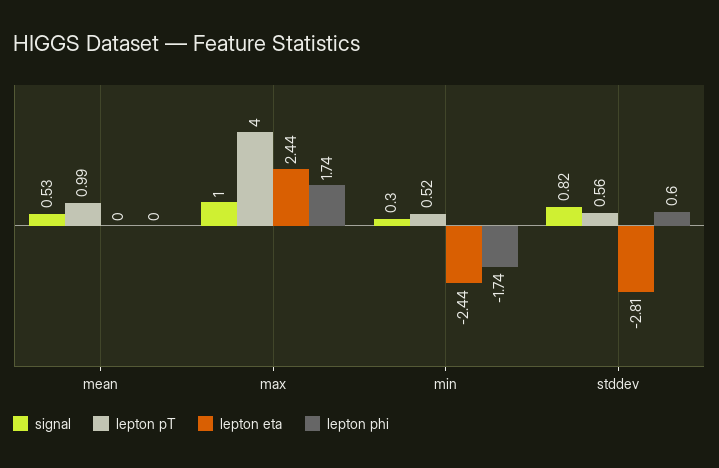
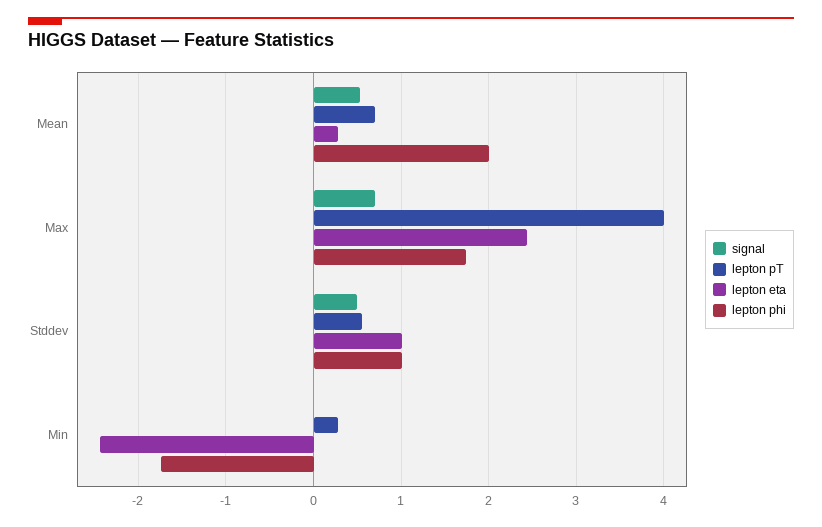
  {
    "signal": {
      "mean": 0.53,
-     "max": 1,
+     "max": 0.7,
-     "min": 0.3,
+     "min": 0,
-     "stddev": 0.82
+     "stddev": 0.5
    },
    "lepton pT": {
-     "mean": 0.99,
+     "mean": 0.7,
      "max": 4,
-     "min": 0.52,
+     "min": 0.3,
      "stddev": 0.56
    },
    "lepton eta": {
-     "mean": 0,
+     "mean": 0.3,
      "max": 2.44,
      "min": -2.44,
-     "stddev": -2.81
+     "stddev": 1
    },
    "lepton phi": {
-     "mean": 0,
+     "mean": 2,
      "max": 1.74,
      "min": -1.74,
-     "stddev": 0.6
+     "stddev": 1
    }
  }

